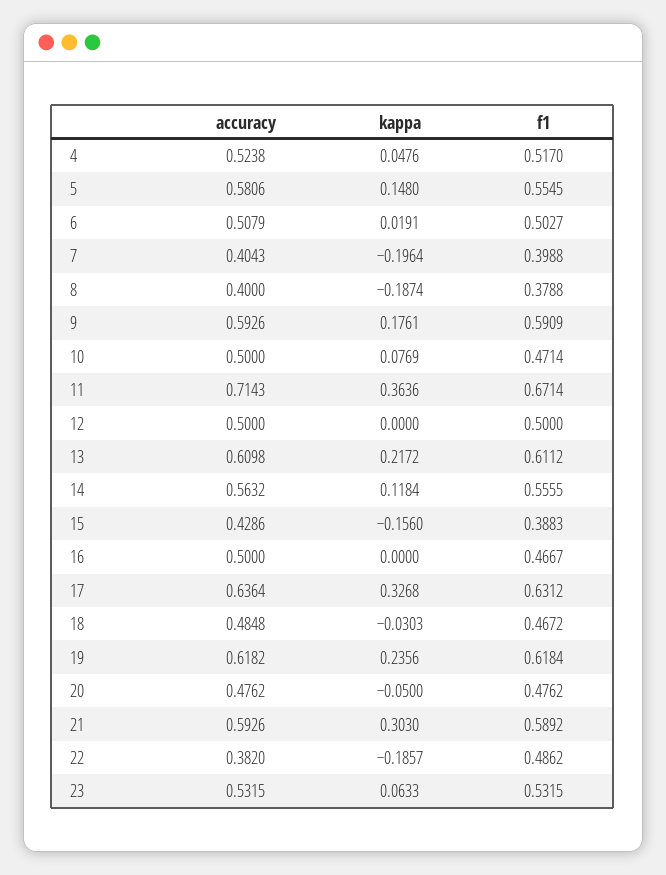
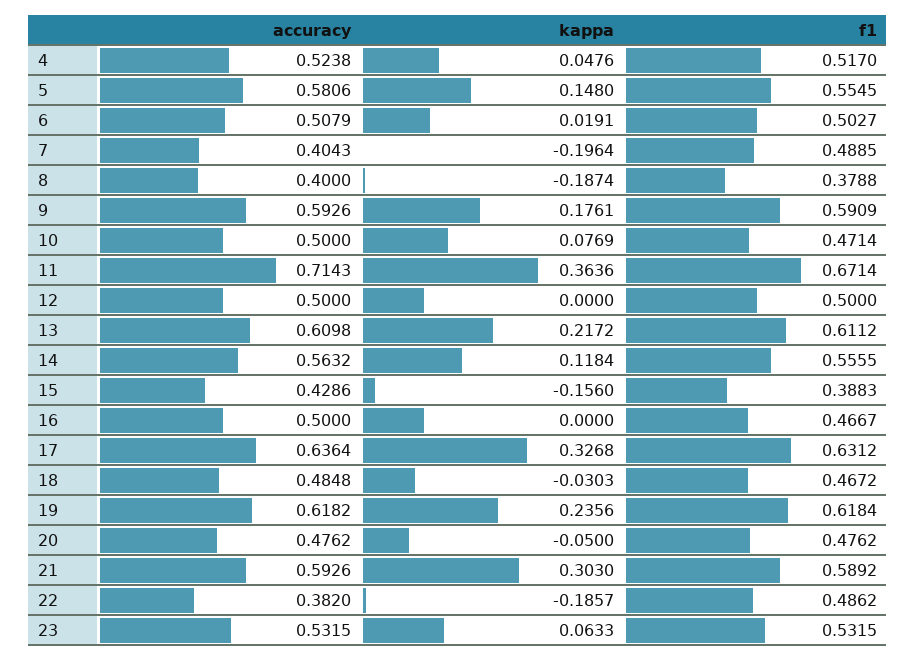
  {
    "accuracy": {
      "4": 0.5238,
      "5": 0.5806,
      "6": 0.5079,
      "7": 0.4043,
      "8": 0.4,
      "9": 0.5926,
      "10": 0.5,
      "11": 0.7143,
      "12": 0.5,
      "13": 0.6098,
      "14": 0.5632,
      "15": 0.4286,
      "16": 0.5,
      "17": 0.6364,
      "18": 0.4848,
      "19": 0.6182,
      "20": 0.4762,
      "21": 0.5926,
      "22": 0.382,
      "23": 0.5315
    },
    "kappa": {
      "4": 0.0476,
      "5": 0.148,
      "6": 0.0191,
      "7": -0.1964,
      "8": -0.1874,
      "9": 0.1761,
      "10": 0.0769,
      "11": 0.3636,
      "12": 0,
      "13": 0.2172,
      "14": 0.1184,
      "15": -0.156,
      "16": 0,
      "17": 0.3268,
      "18": -0.0303,
      "19": 0.2356,
      "20": -0.05,
      "21": 0.303,
      "22": -0.1857,
      "23": 0.0633
    },
    "f1": {
      "4": 0.517,
      "5": 0.5545,
      "6": 0.5027,
-     "7": 0.3988,
+     "7": 0.4885,
      "8": 0.3788,
      "9": 0.5909,
      "10": 0.4714,
      "11": 0.6714,
      "12": 0.5,
      "13": 0.6112,
      "14": 0.5555,
      "15": 0.3883,
      "16": 0.4667,
      "17": 0.6312,
      "18": 0.4672,
      "19": 0.6184,
      "20": 0.4762,
      "21": 0.5892,
      "22": 0.4862,
      "23": 0.5315
    }
  }

